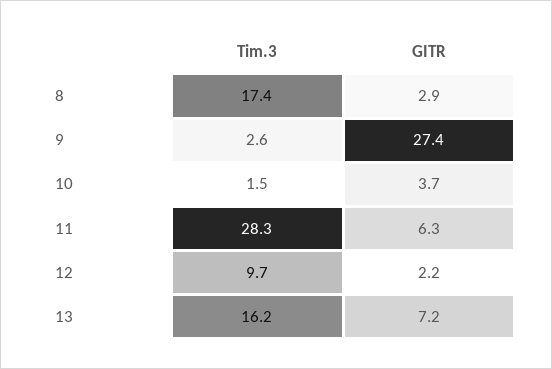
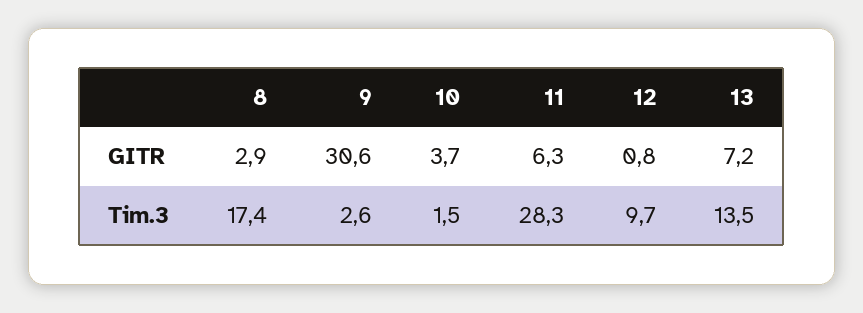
  {
    "Tim.3": {
      "8": 17.4,
      "9": 2.6,
      "10": 1.5,
      "11": 28.3,
      "12": 9.7,
-     "13": 16.2
+     "13": 13.5
    },
    "GITR": {
      "8": 2.9,
-     "9": 27.4,
+     "9": 30.6,
      "10": 3.7,
      "11": 6.3,
-     "12": 2.2,
+     "12": 0.8,
      "13": 7.2
    }
  }

